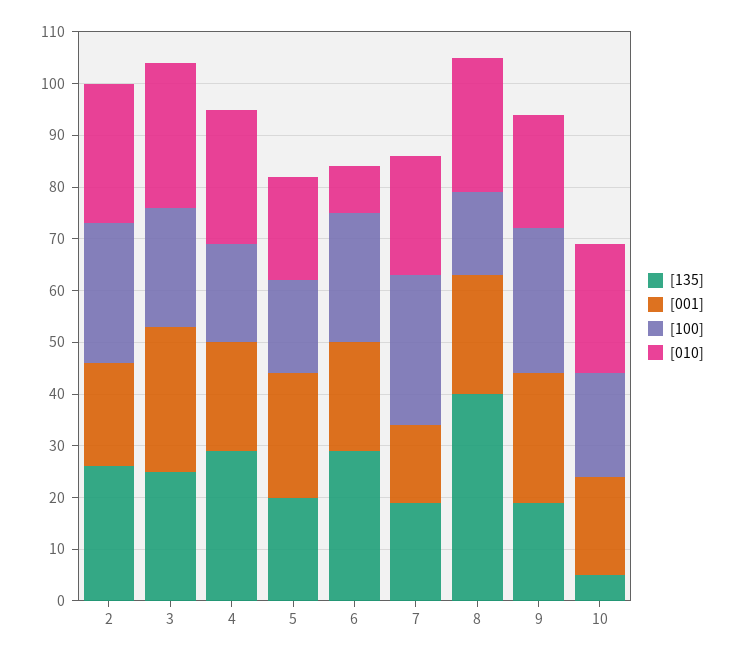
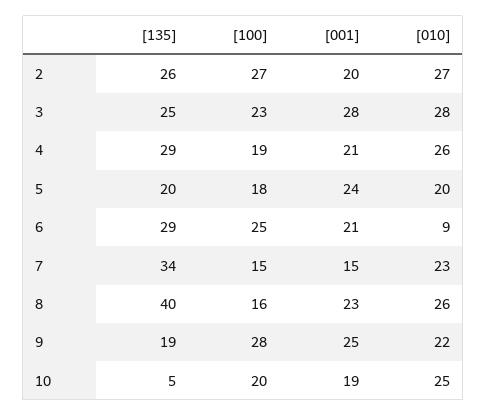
  {
    "[135]": {
      "2": 26,
      "3": 25,
      "4": 29,
      "5": 20,
      "6": 29,
-     "7": 20,
+     "7": 34,
      "8": 40,
      "9": 19,
      "10": 5
    },
    "[001]": {
      "2": 20,
      "3": 28,
      "4": 21,
      "5": 24,
      "6": 21,
      "7": 15,
      "8": 23,
      "9": 25,
      "10": 19
    },
    "[100]": {
      "2": 27,
      "3": 23,
      "4": 19,
      "5": 18,
      "6": 25,
-     "7": 30,
+     "7": 15,
      "8": 16,
      "9": 28,
      "10": 20
    },
    "[010]": {
      "2": 27,
      "3": 28,
      "4": 26,
      "5": 20,
      "6": 9,
      "7": 23,
      "8": 26,
      "9": 22,
      "10": 25
    }
  }

